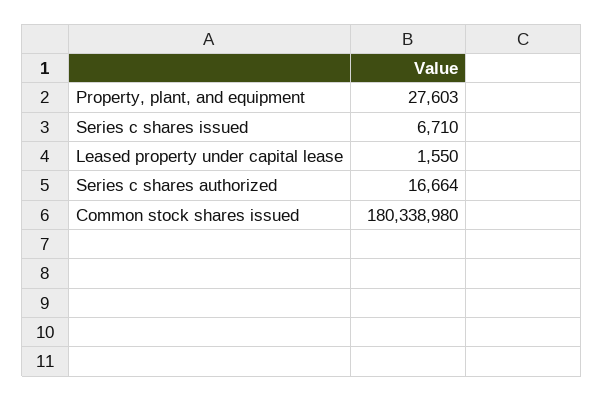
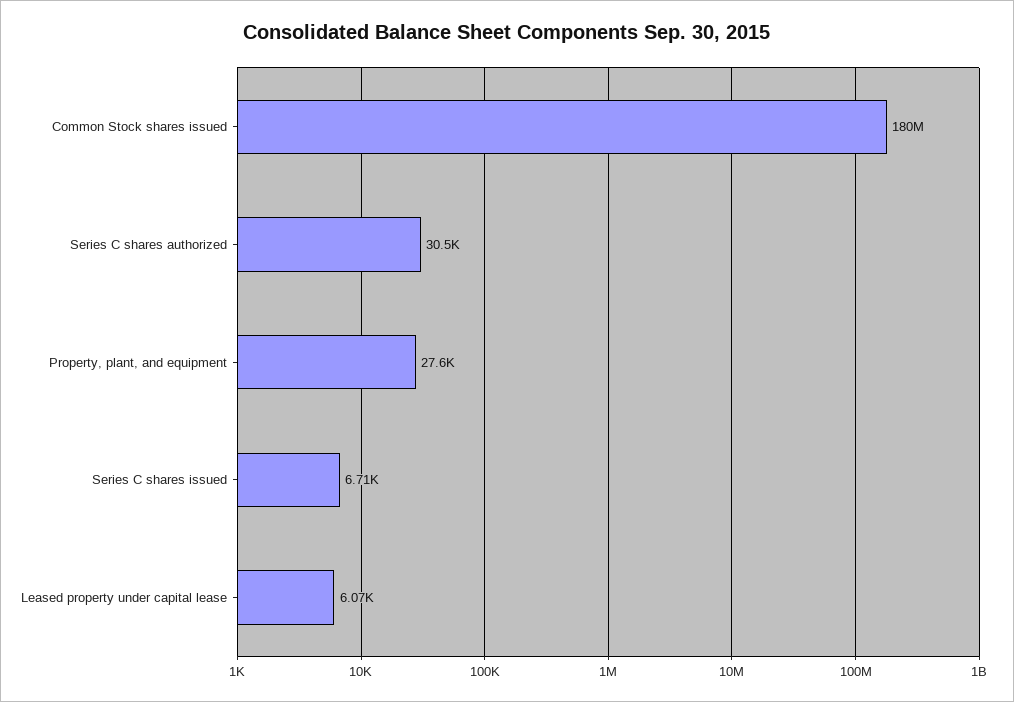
  {
    "Property, plant, and equipment": 27603,
    "Series c shares issued": 6710,
-   "Leased property under capital lease": 1550,
+   "Leased property under capital lease": 6070,
-   "Series c shares authorized": 16664,
+   "Series c shares authorized": 30500,
    "Common stock shares issued": 180338980
  }

